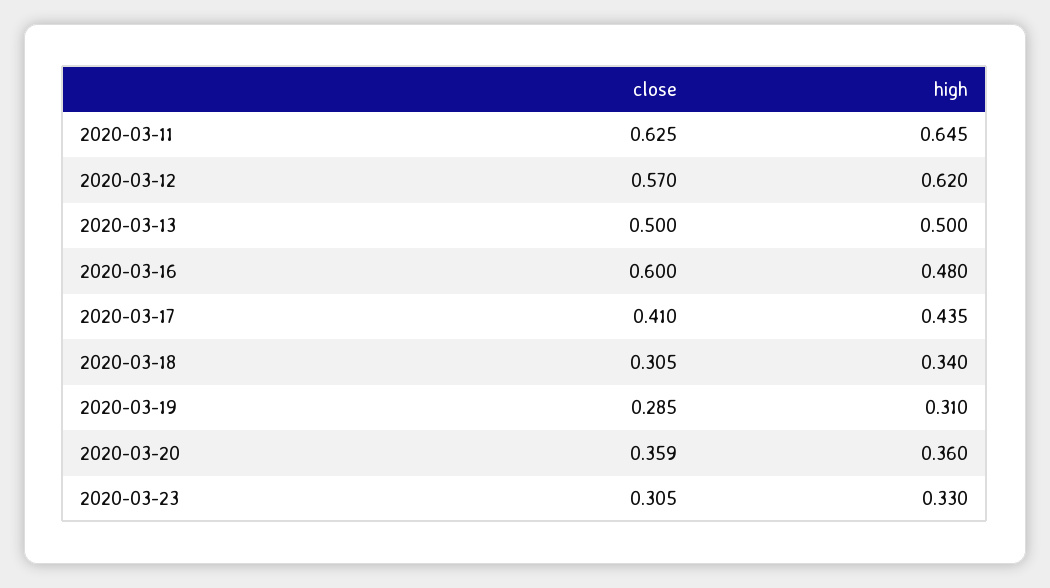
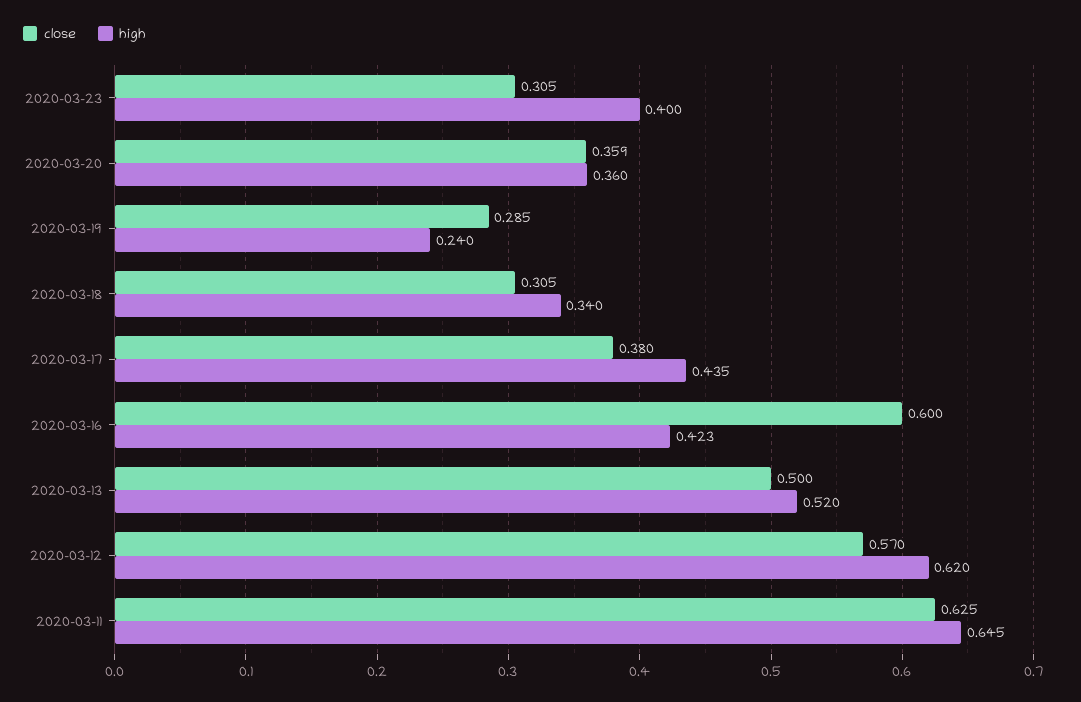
  {
    "close": {
      "2020-03-11": 0.625,
      "2020-03-12": 0.57,
      "2020-03-13": 0.5,
      "2020-03-16": 0.6,
-     "2020-03-17": 0.41,
+     "2020-03-17": 0.38,
      "2020-03-18": 0.305,
      "2020-03-19": 0.285,
      "2020-03-20": 0.359,
      "2020-03-23": 0.305
    },
    "high": {
      "2020-03-11": 0.645,
      "2020-03-12": 0.62,
-     "2020-03-13": 0.5,
+     "2020-03-13": 0.52,
-     "2020-03-16": 0.48,
+     "2020-03-16": 0.423,
      "2020-03-17": 0.435,
      "2020-03-18": 0.34,
-     "2020-03-19": 0.31,
+     "2020-03-19": 0.24,
      "2020-03-20": 0.36,
-     "2020-03-23": 0.33
+     "2020-03-23": 0.4
    }
  }

